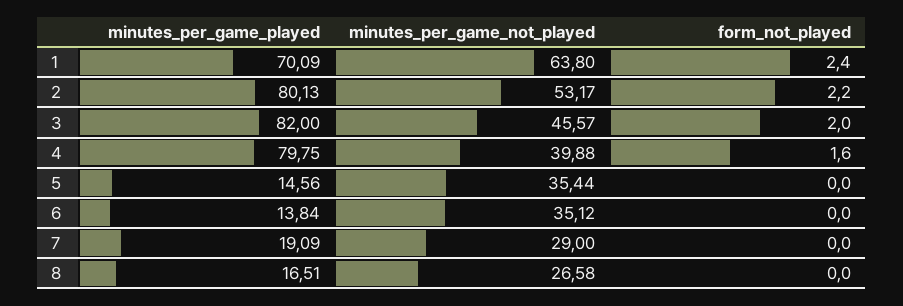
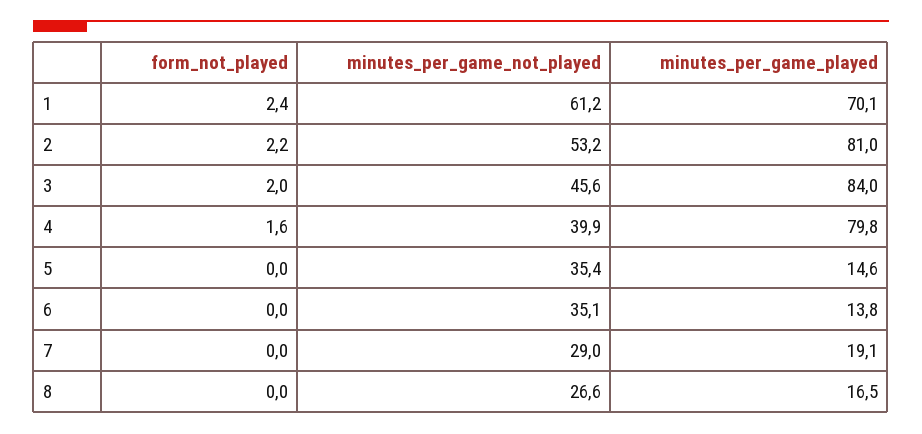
  {
    "minutes_per_game_played": {
      "1": 70.09,
-     "2": 80.13,
+     "2": 81,
-     "3": 82,
+     "3": 84,
      "4": 79.75,
      "5": 14.56,
      "6": 13.84,
      "7": 19.09,
      "8": 16.51
    },
    "minutes_per_game_not_played": {
-     "1": 63.8,
+     "1": 61.2,
      "2": 53.17,
      "3": 45.57,
      "4": 39.88,
      "5": 35.44,
      "6": 35.12,
      "7": 29,
      "8": 26.58
    },
    "form_not_played": {
      "1": 2.4,
      "2": 2.2,
      "3": 2,
      "4": 1.6,
      "5": 0,
      "6": 0,
      "7": 0,
      "8": 0
    }
  }

